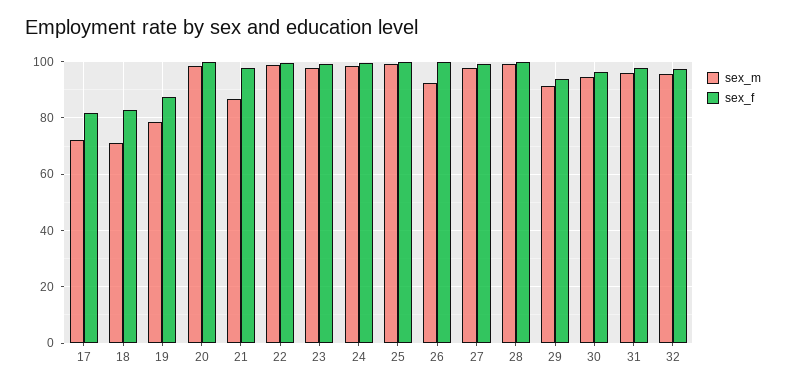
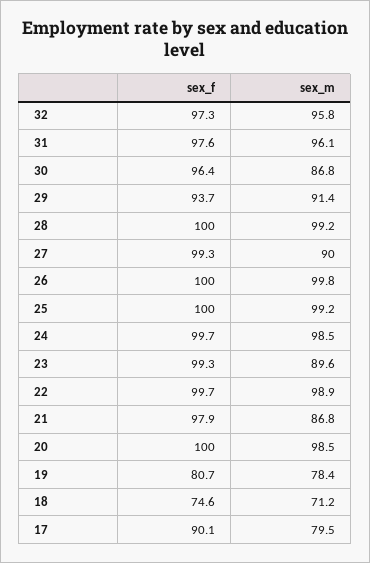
  {
    "sex_m": {
-     "17": 72.5,
+     "17": 79.5,
      "18": 71.2,
      "19": 78.4,
      "20": 98.5,
      "21": 86.8,
      "22": 98.9,
-     "23": 97.5,
+     "23": 89.6,
      "24": 98.5,
      "25": 99.2,
-     "26": 92.5,
+     "26": 99.8,
-     "27": 97.5,
+     "27": 90,
      "28": 99.2,
      "29": 91.4,
-     "30": 95,
+     "30": 86.8,
      "31": 96.1,
      "32": 95.8
    },
    "sex_f": {
-     "17": 82.5,
+     "17": 90.1,
-     "18": 82.5,
+     "18": 74.6,
-     "19": 87.5,
+     "19": 80.7,
      "20": 100,
      "21": 97.9,
      "22": 99.7,
      "23": 99.3,
      "24": 99.7,
      "25": 100,
      "26": 100,
      "27": 99.3,
      "28": 100,
      "29": 93.7,
      "30": 96.4,
      "31": 97.6,
      "32": 97.3
    }
  }

